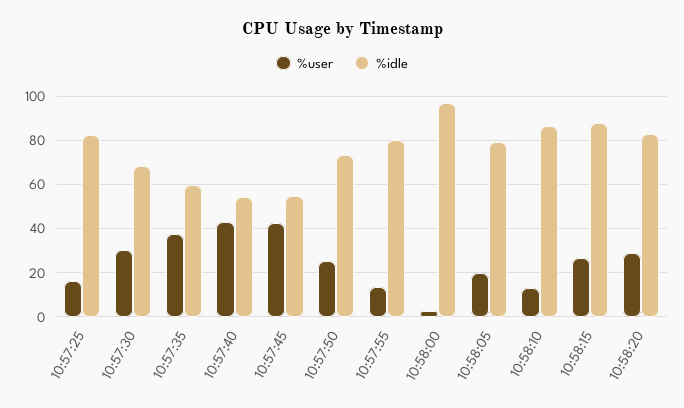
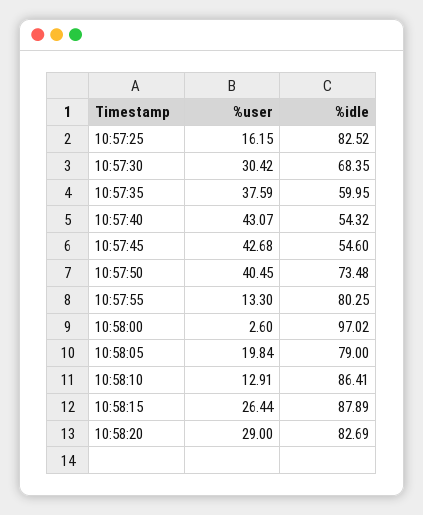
  {
    "%user": {
      "10:57:25": 16.15,
      "10:57:30": 30.42,
      "10:57:35": 37.59,
      "10:57:40": 43.07,
      "10:57:45": 42.68,
-     "10:57:50": 25,
+     "10:57:50": 40.45,
      "10:57:55": 13.3,
      "10:58:00": 2.6,
      "10:58:05": 19.84,
      "10:58:10": 12.91,
      "10:58:15": 26.44,
      "10:58:20": 29
    },
    "%idle": {
      "10:57:25": 82.52,
      "10:57:30": 68.35,
      "10:57:35": 59.95,
      "10:57:40": 54.32,
      "10:57:45": 54.6,
      "10:57:50": 73.48,
      "10:57:55": 80.25,
      "10:58:00": 97.02,
      "10:58:05": 79,
      "10:58:10": 86.41,
      "10:58:15": 87.89,
      "10:58:20": 82.69
    }
  }

